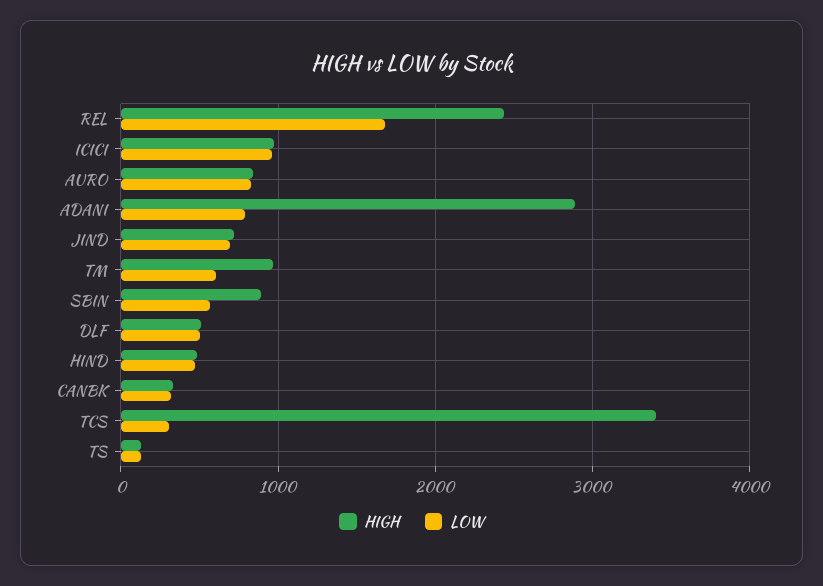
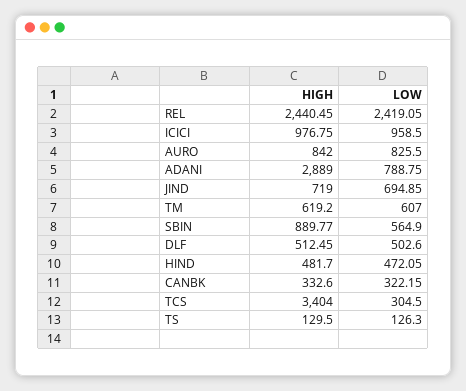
  {
    "HIGH": {
      "REL": 2440.45,
      "ICICI": 976.75,
      "AURO": 842,
      "ADANI": 2889,
      "JIND": 719,
-     "TM": 1000,
+     "TM": 619.2,
      "SBIN": 889.77,
      "DLF": 512.45,
      "HIND": 481.7,
      "CANBK": 332.6,
      "TCS": 3404,
      "TS": 129.5
    },
    "LOW": {
-     "REL": 1700,
+     "REL": 2419.05,
      "ICICI": 958.5,
      "AURO": 825.5,
      "ADANI": 788.75,
      "JIND": 694.85,
      "TM": 607,
      "SBIN": 564.9,
      "DLF": 502.6,
      "HIND": 472.05,
      "CANBK": 322.15,
      "TCS": 304.5,
      "TS": 126.3
    }
  }

